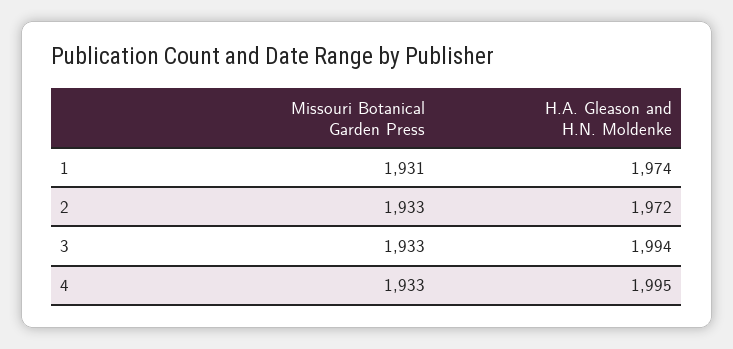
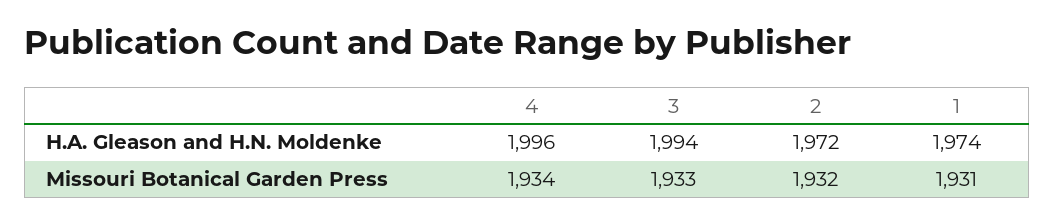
  {
    "Missouri Botanical Garden Press": {
      "1": 1931,
-     "2": 1933,
+     "2": 1932,
      "3": 1933,
-     "4": 1933
+     "4": 1934
    },
    "H.A. Gleason and H.N. Moldenke": {
      "1": 1974,
      "2": 1972,
      "3": 1994,
-     "4": 1995
+     "4": 1996
    }
  }

